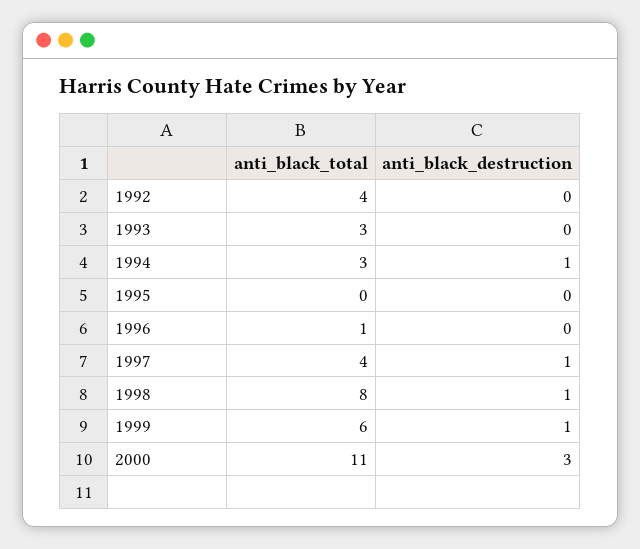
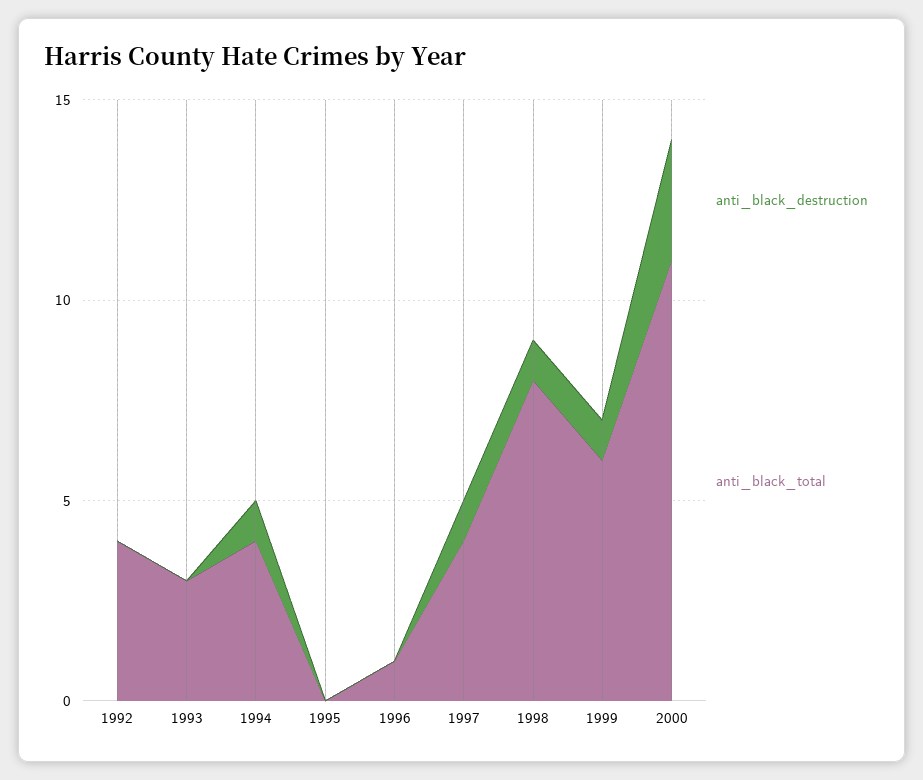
  {
    "anti_black_total": {
      "1992": 4,
      "1993": 3,
-     "1994": 3,
+     "1994": 4,
      "1995": 0,
      "1996": 1,
      "1997": 4,
      "1998": 8,
      "1999": 6,
      "2000": 11
    },
    "anti_black_destruction": {
      "1992": 0,
      "1993": 0,
      "1994": 1,
      "1995": 0,
      "1996": 0,
      "1997": 1,
      "1998": 1,
      "1999": 1,
      "2000": 3
    }
  }

